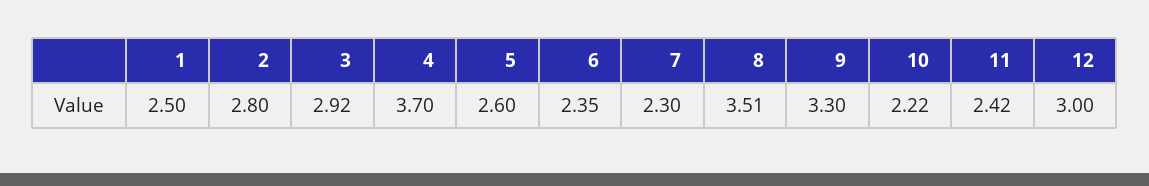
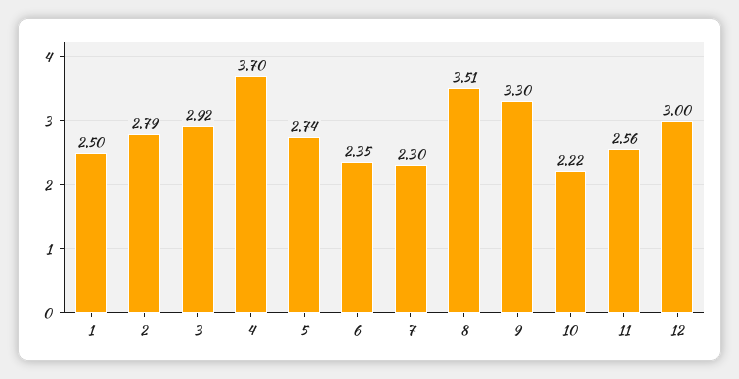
  {
    "1": 2.5,
-   "2": 2.8,
+   "2": 2.79,
    "3": 2.92,
    "4": 3.7,
-   "5": 2.6,
+   "5": 2.74,
    "6": 2.35,
    "7": 2.3,
    "8": 3.51,
    "9": 3.3,
    "10": 2.22,
-   "11": 2.42,
+   "11": 2.56,
    "12": 3
  }

